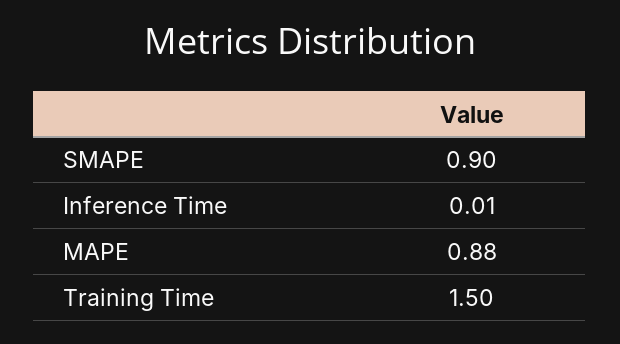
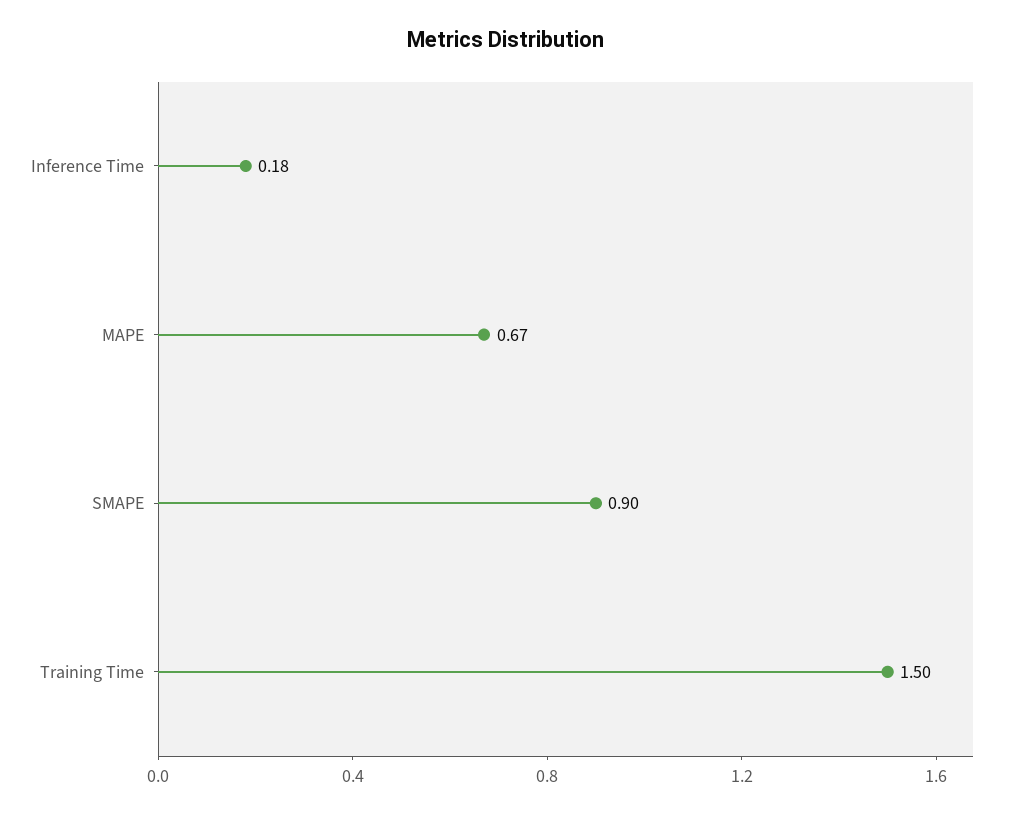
  {
    "SMAPE": 0.9,
-   "Inference Time": 0.01,
+   "Inference Time": 0.18,
-   "MAPE": 0.88,
+   "MAPE": 0.67,
    "Training Time": 1.5
  }

